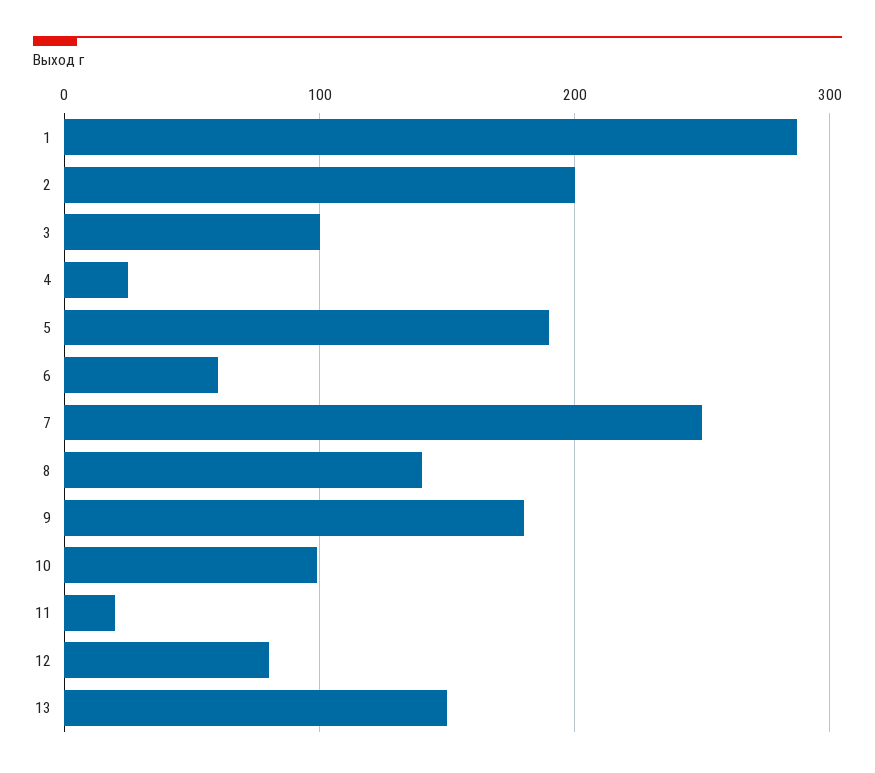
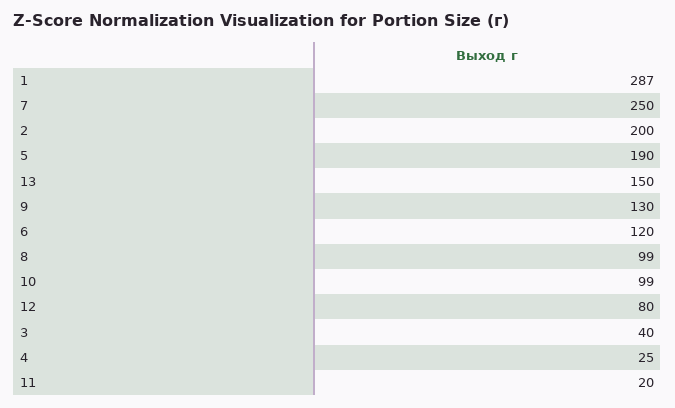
  {
    "1": 287,
    "2": 200,
-   "3": 100,
+   "3": 40,
    "4": 25,
    "5": 190,
-   "6": 60,
+   "6": 120,
    "7": 250,
-   "8": 140,
+   "8": 99,
-   "9": 180,
+   "9": 130,
    "10": 99,
    "11": 20,
    "12": 80,
    "13": 150
  }

